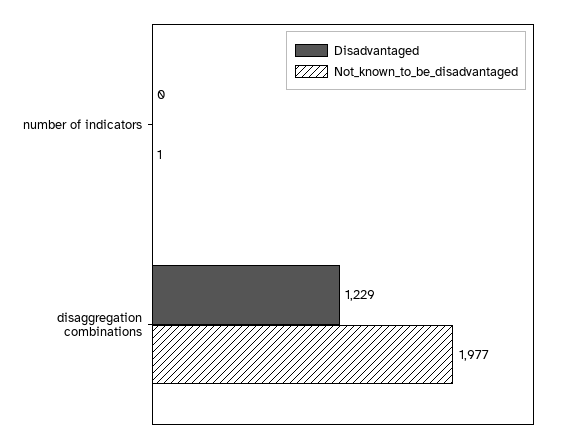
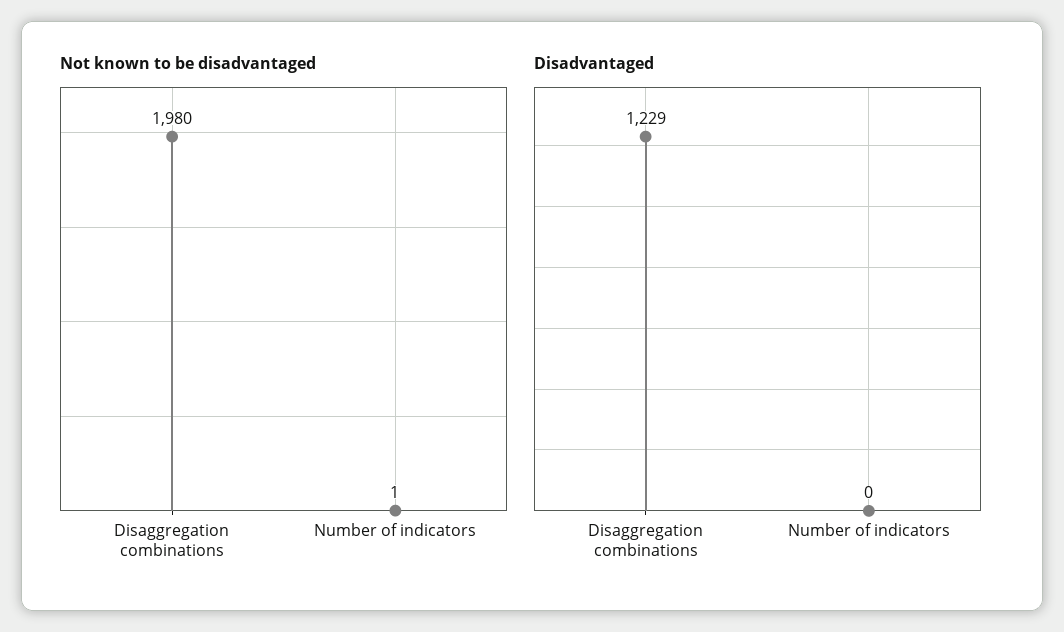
  {
    "Disadvantaged": {
      "number of indicators": 0,
      "disaggregation combinations": 1229
    },
    "Not_known_to_be_disadvantaged": {
      "number of indicators": 1,
-     "disaggregation combinations": 1977
+     "disaggregation combinations": 1980
    }
  }

